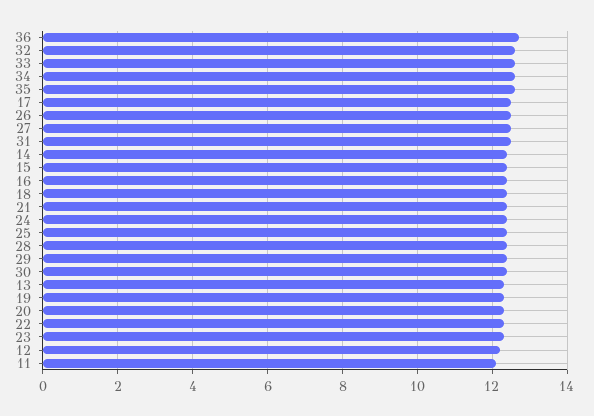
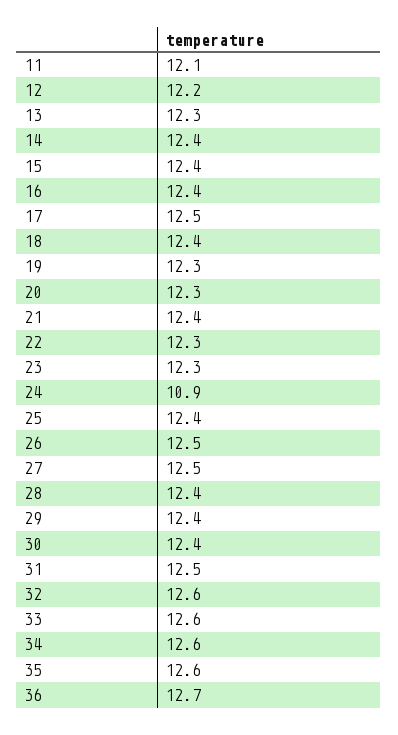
  {
    "36": 12.7,
    "32": 12.6,
    "33": 12.6,
    "34": 12.6,
    "35": 12.6,
    "17": 12.5,
    "26": 12.5,
    "27": 12.5,
    "31": 12.5,
    "14": 12.4,
    "15": 12.4,
    "16": 12.4,
    "18": 12.4,
    "21": 12.4,
-   "24": 12.5,
+   "24": 10.9,
    "25": 12.4,
    "28": 12.4,
    "29": 12.4,
    "30": 12.4,
    "13": 12.3,
    "19": 12.3,
    "20": 12.3,
    "22": 12.3,
    "23": 12.3,
    "12": 12.2,
    "11": 12.1
  }

